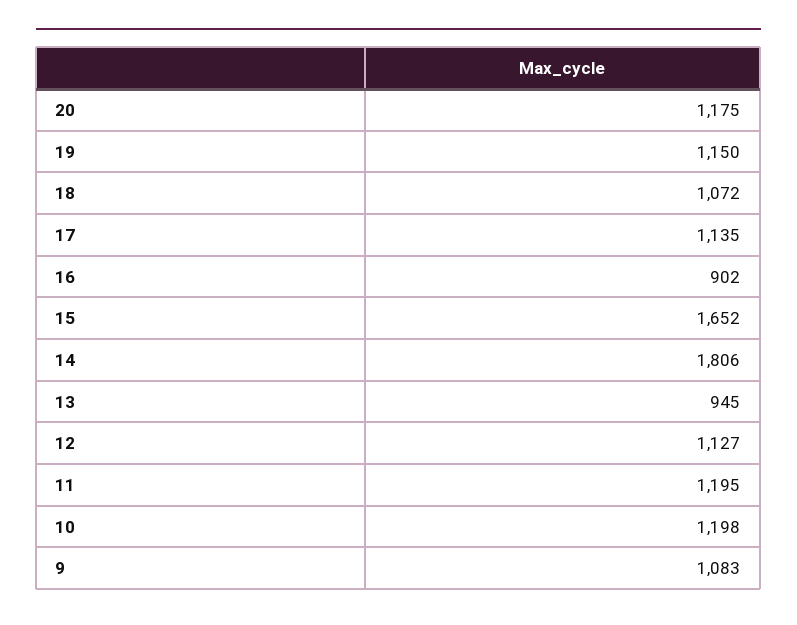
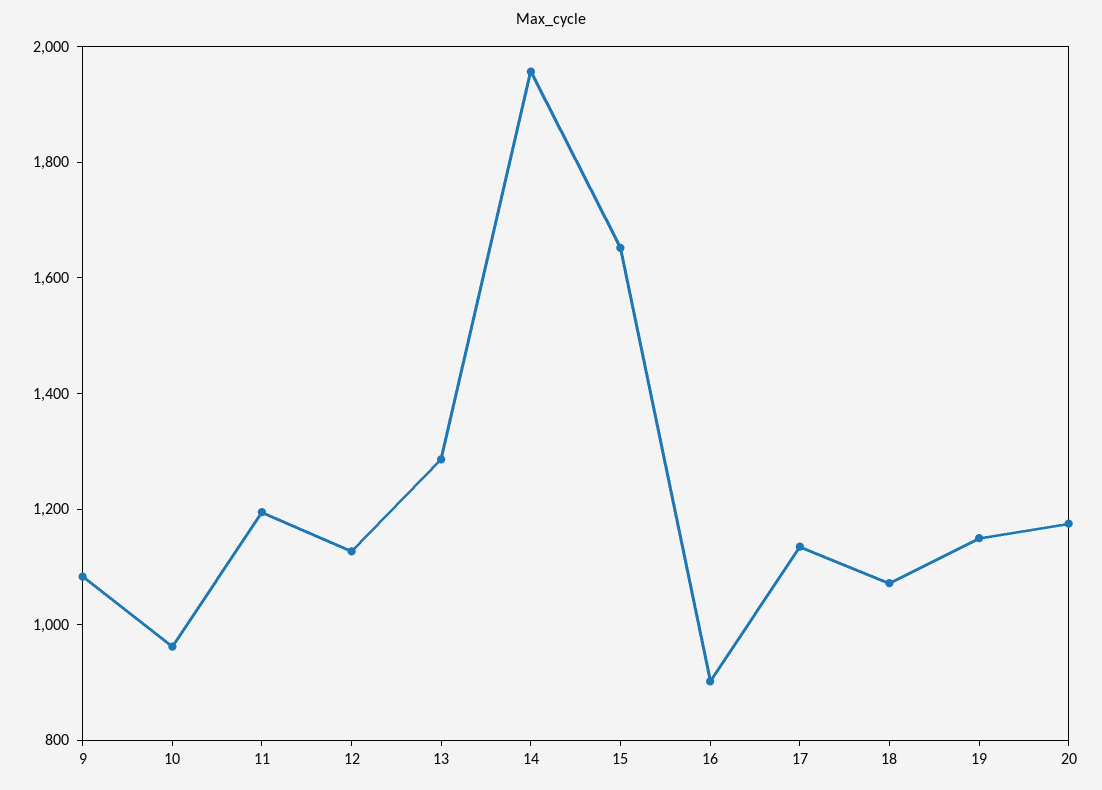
  {
    "20": 1175,
    "19": 1150,
    "18": 1072,
    "17": 1135,
    "16": 902,
    "15": 1652,
-   "14": 1806,
+   "14": 1950,
-   "13": 945,
+   "13": 1300,
    "12": 1127,
    "11": 1195,
-   "10": 1198,
+   "10": 950,
    "9": 1083
  }

